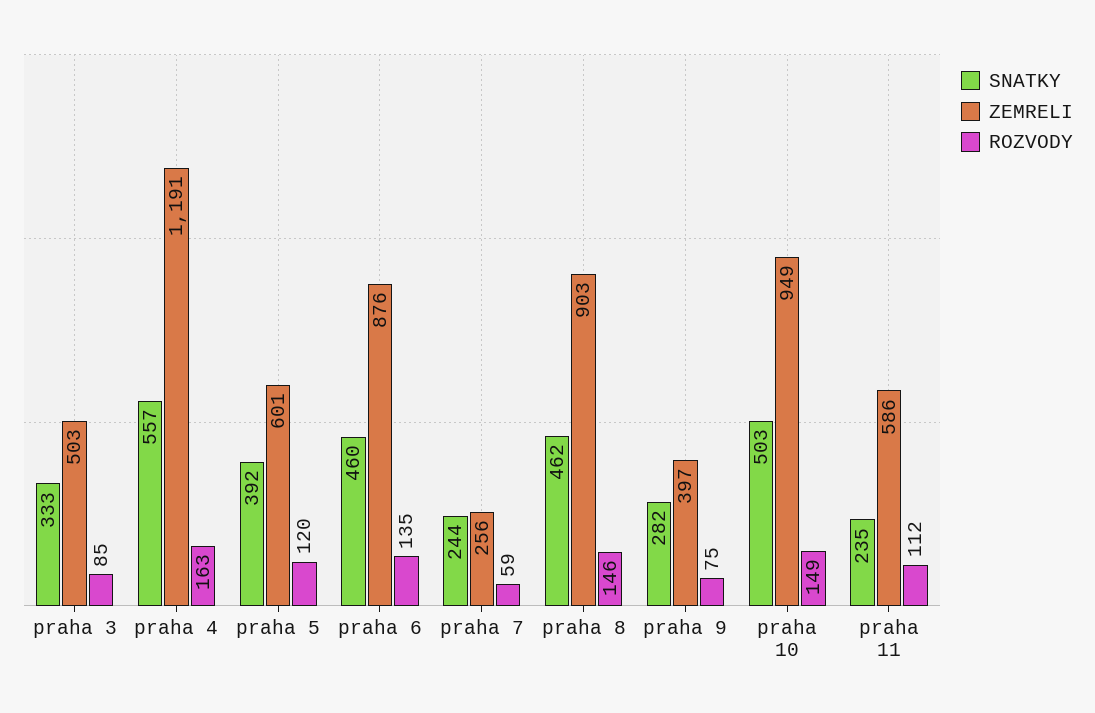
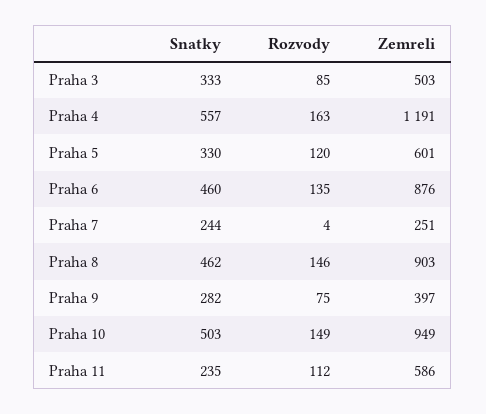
  {
    "SNATKY": {
      "praha 3": 333,
      "praha 4": 557,
-     "praha 5": 392,
+     "praha 5": 330,
      "praha 6": 460,
      "praha 7": 244,
      "praha 8": 462,
      "praha 9": 282,
      "praha 10": 503,
      "praha 11": 235
    },
    "ZEMRELI": {
      "praha 3": 503,
      "praha 4": 1191,
      "praha 5": 601,
      "praha 6": 876,
-     "praha 7": 256,
+     "praha 7": 251,
      "praha 8": 903,
      "praha 9": 397,
      "praha 10": 949,
      "praha 11": 586
    },
    "ROZVODY": {
      "praha 3": 85,
      "praha 4": 163,
      "praha 5": 120,
      "praha 6": 135,
-     "praha 7": 59,
+     "praha 7": 4,
      "praha 8": 146,
      "praha 9": 75,
      "praha 10": 149,
      "praha 11": 112
    }
  }

